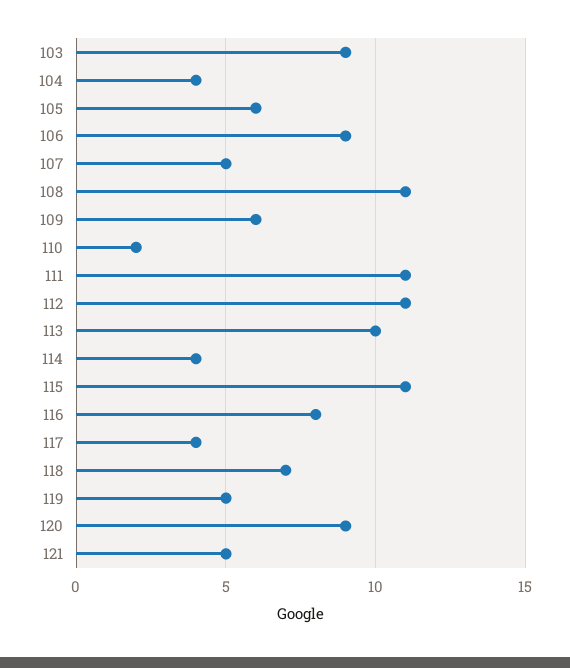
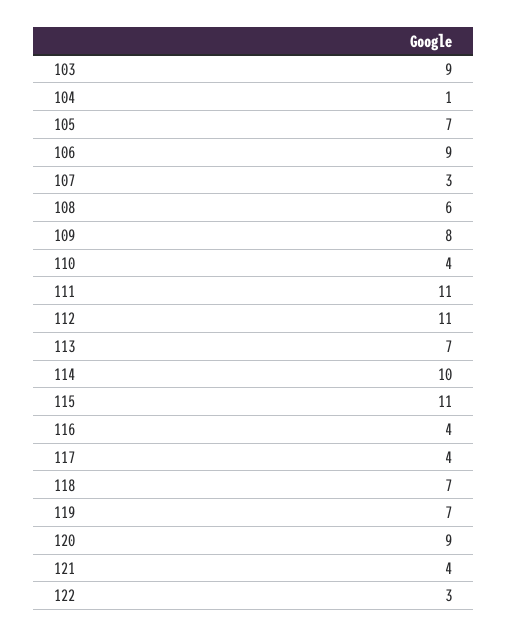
  {
    "103": 9,
-   "104": 4,
+   "104": 1,
-   "105": 6,
+   "105": 7,
    "106": 9,
-   "107": 5,
+   "107": 3,
-   "108": 11,
+   "108": 6,
-   "109": 6,
+   "109": 8,
-   "110": 2,
+   "110": 4,
    "111": 11,
    "112": 11,
-   "113": 10,
+   "113": 7,
-   "114": 4,
+   "114": 10,
    "115": 11,
-   "116": 8,
+   "116": 4,
    "117": 4,
    "118": 7,
-   "119": 5,
+   "119": 7,
    "120": 9,
-   "121": 5
+   "121": 4,
+   "122": 3
  }

